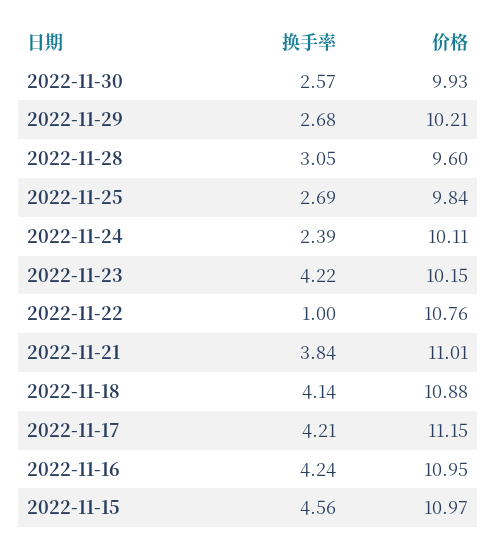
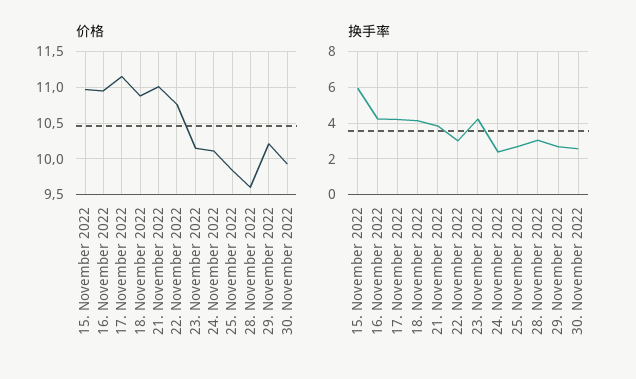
  {
    "换手率": {
      "2022-11-30": 2.57,
      "2022-11-29": 2.68,
      "2022-11-28": 3.05,
      "2022-11-25": 2.69,
      "2022-11-24": 2.39,
      "2022-11-23": 4.22,
-     "2022-11-22": 1,
+     "2022-11-22": 3,
      "2022-11-21": 3.84,
      "2022-11-18": 4.14,
      "2022-11-17": 4.21,
      "2022-11-16": 4.24,
-     "2022-11-15": 4.56
+     "2022-11-15": 6
    },
    "价格": {
      "2022-11-30": 9.93,
      "2022-11-29": 10.21,
      "2022-11-28": 9.6,
      "2022-11-25": 9.84,
      "2022-11-24": 10.11,
      "2022-11-23": 10.15,
      "2022-11-22": 10.76,
      "2022-11-21": 11.01,
      "2022-11-18": 10.88,
      "2022-11-17": 11.15,
      "2022-11-16": 10.95,
      "2022-11-15": 10.97
    }
  }

